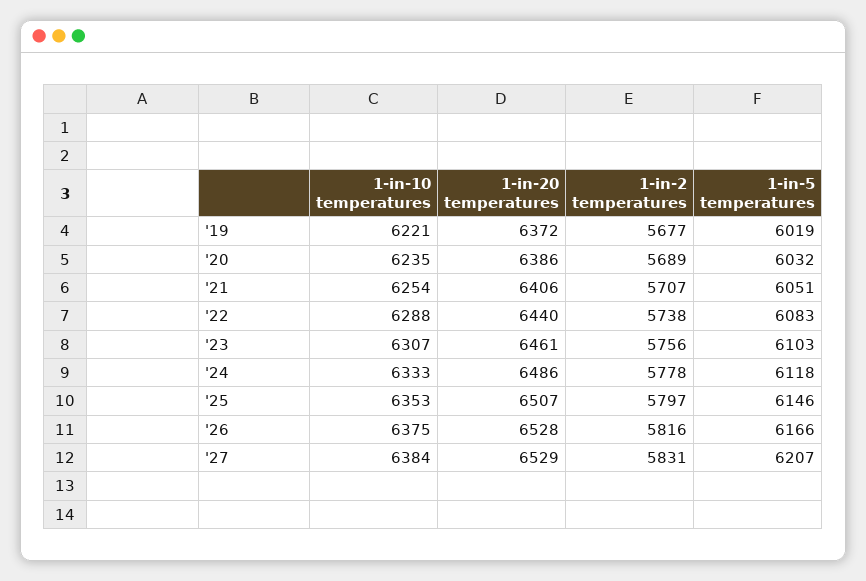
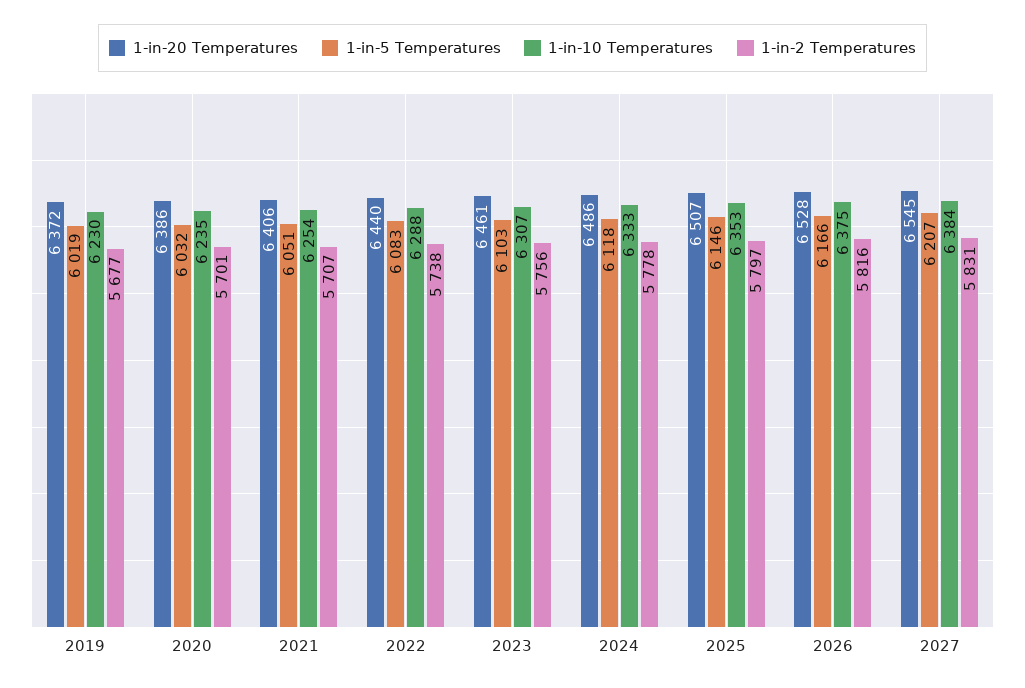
  {
    "1-in-10 temperatures": {
-     "'19": 6221,
+     "'19": 6230,
      "'20": 6235,
      "'21": 6254,
      "'22": 6288,
      "'23": 6307,
      "'24": 6333,
      "'25": 6353,
      "'26": 6375,
      "'27": 6384
    },
    "1-in-20 temperatures": {
      "'19": 6372,
      "'20": 6386,
      "'21": 6406,
      "'22": 6440,
      "'23": 6461,
      "'24": 6486,
      "'25": 6507,
      "'26": 6528,
-     "'27": 6529
+     "'27": 6545
    },
    "1-in-2 temperatures": {
      "'19": 5677,
-     "'20": 5689,
+     "'20": 5701,
      "'21": 5707,
      "'22": 5738,
      "'23": 5756,
      "'24": 5778,
      "'25": 5797,
      "'26": 5816,
      "'27": 5831
    },
    "1-in-5 temperatures": {
      "'19": 6019,
      "'20": 6032,
      "'21": 6051,
      "'22": 6083,
      "'23": 6103,
      "'24": 6118,
      "'25": 6146,
      "'26": 6166,
      "'27": 6207
    }
  }

